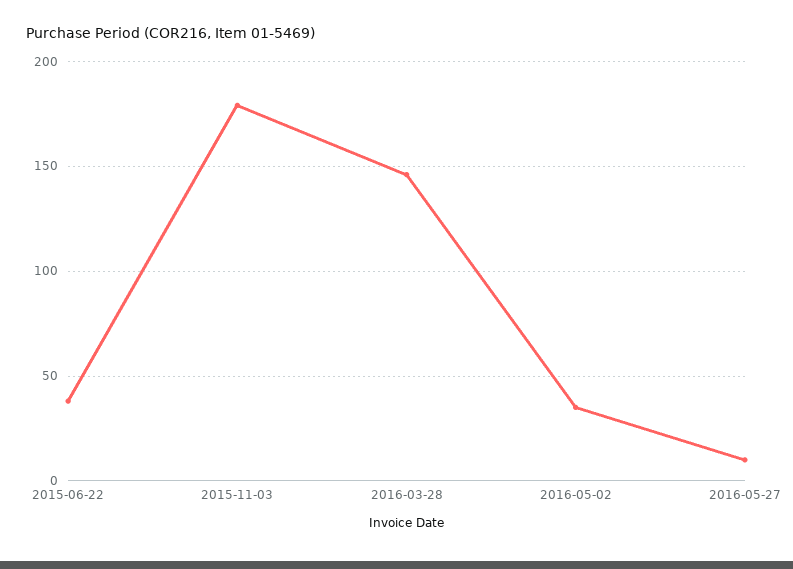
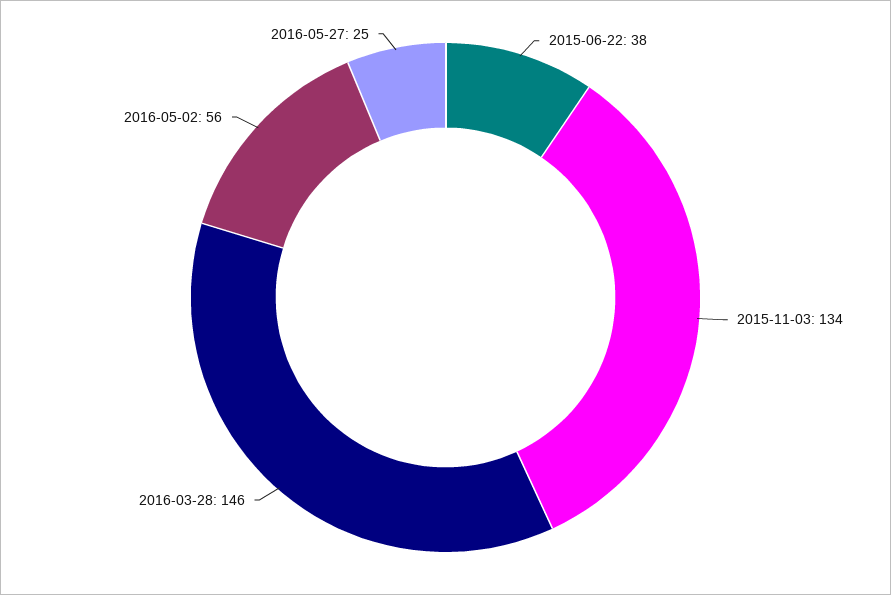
  {
    "2015-06-22": 38,
-   "2015-11-03": 180,
+   "2015-11-03": 134,
    "2016-03-28": 146,
-   "2016-05-02": 35,
+   "2016-05-02": 56,
-   "2016-05-27": 10
+   "2016-05-27": 25
  }

